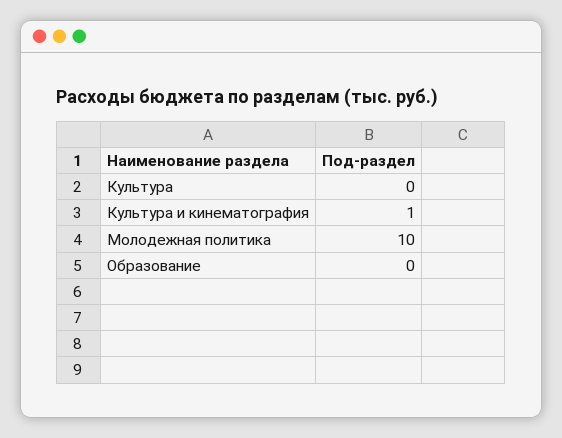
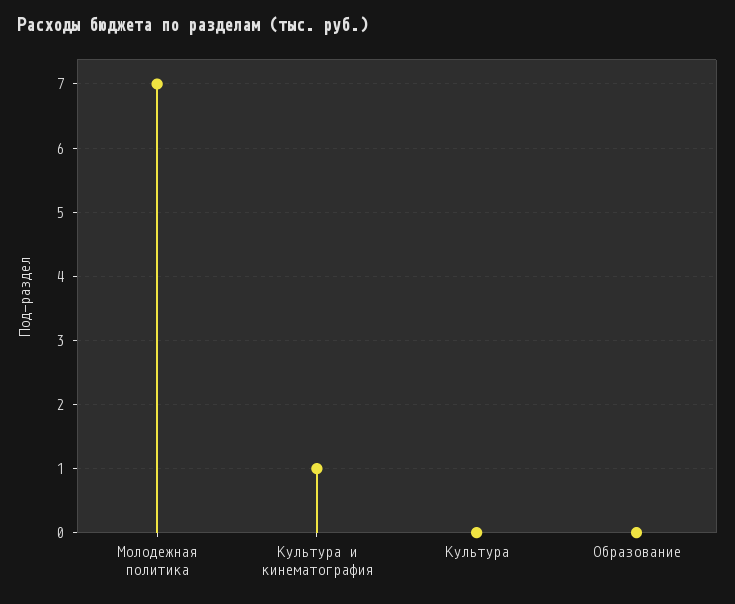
  {
    "Культура": 0,
    "Культура и кинематография": 1,
-   "Молодежная политика": 10,
+   "Молодежная политика": 7,
    "Образование": 0
  }

